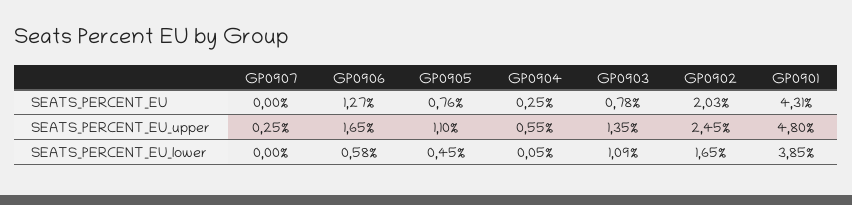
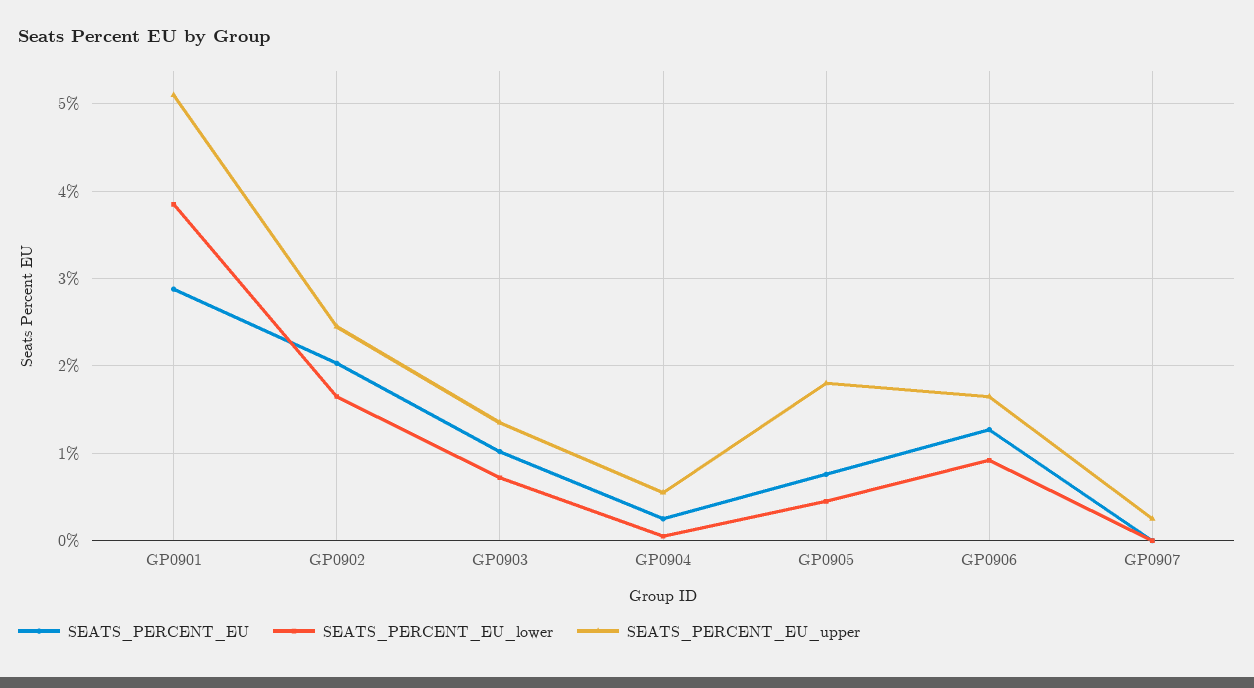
  {
    "SEATS_PERCENT_EU": {
      "GP0907": 0,
      "GP0906": 1.27,
      "GP0905": 0.76,
      "GP0904": 0.25,
-     "GP0903": 0.78,
+     "GP0903": 1,
      "GP0902": 2.03,
-     "GP0901": 4.31
+     "GP0901": 2.9
    },
    "SEATS_PERCENT_EU_upper": {
      "GP0907": 0.25,
      "GP0906": 1.65,
-     "GP0905": 1.1,
+     "GP0905": 1.8,
      "GP0904": 0.55,
      "GP0903": 1.35,
      "GP0902": 2.45,
-     "GP0901": 4.8
+     "GP0901": 5.1
    },
    "SEATS_PERCENT_EU_lower": {
      "GP0907": 0,
-     "GP0906": 0.58,
+     "GP0906": 0.9,
      "GP0905": 0.45,
      "GP0904": 0.05,
-     "GP0903": 1.09,
+     "GP0903": 0.7,
      "GP0902": 1.65,
      "GP0901": 3.85
    }
  }

